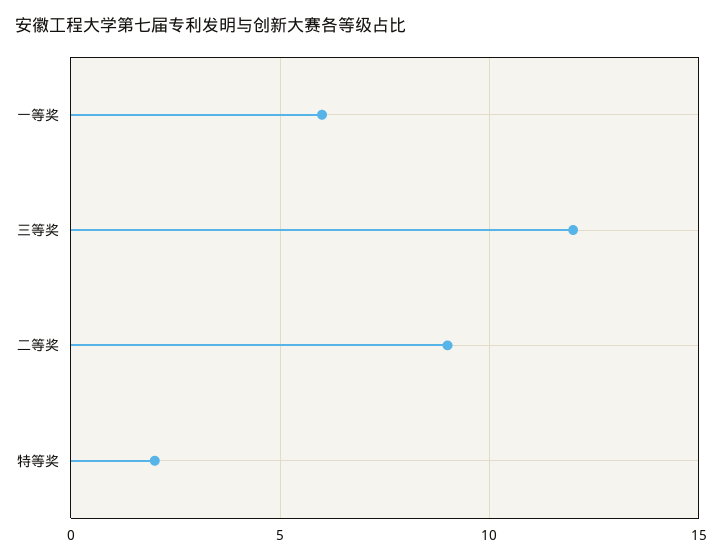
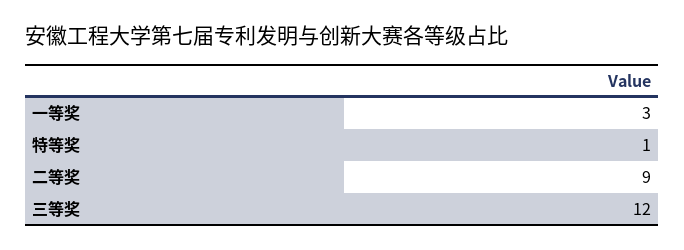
  {
-   "一等奖": 6,
+   "一等奖": 3,
    "三等奖": 12,
    "二等奖": 9,
-   "特等奖": 2
+   "特等奖": 1
  }

